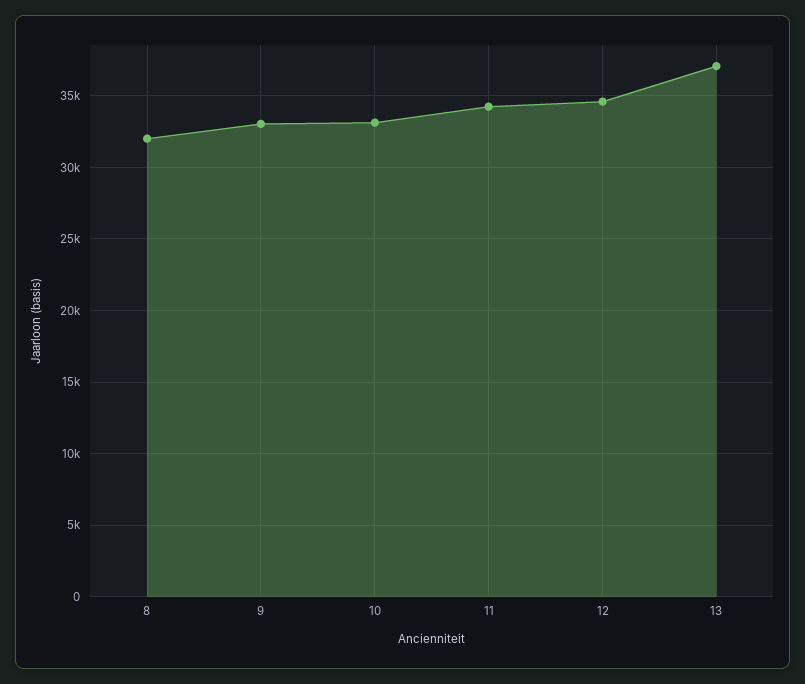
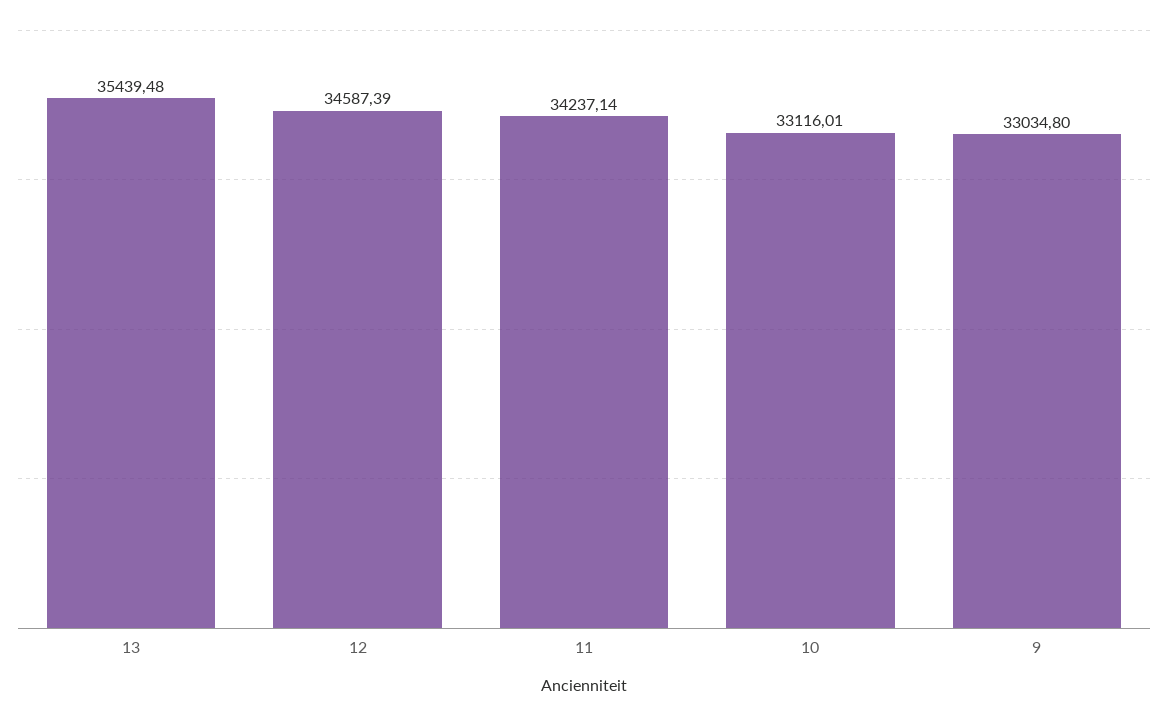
  {
-   "8": 32000,
    "9": 33034.8,
    "10": 33116.01,
    "11": 34237.14,
    "12": 34587.39,
-   "13": 37000
+   "13": 35439.48
  }

